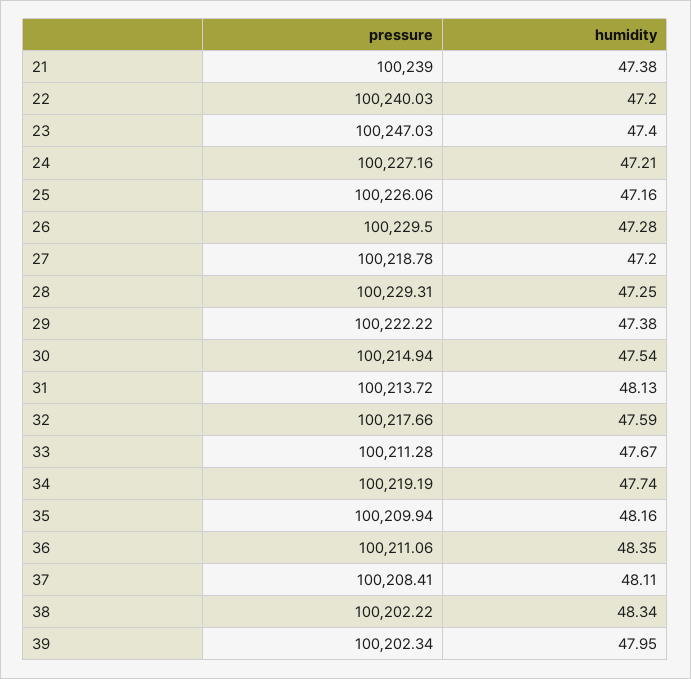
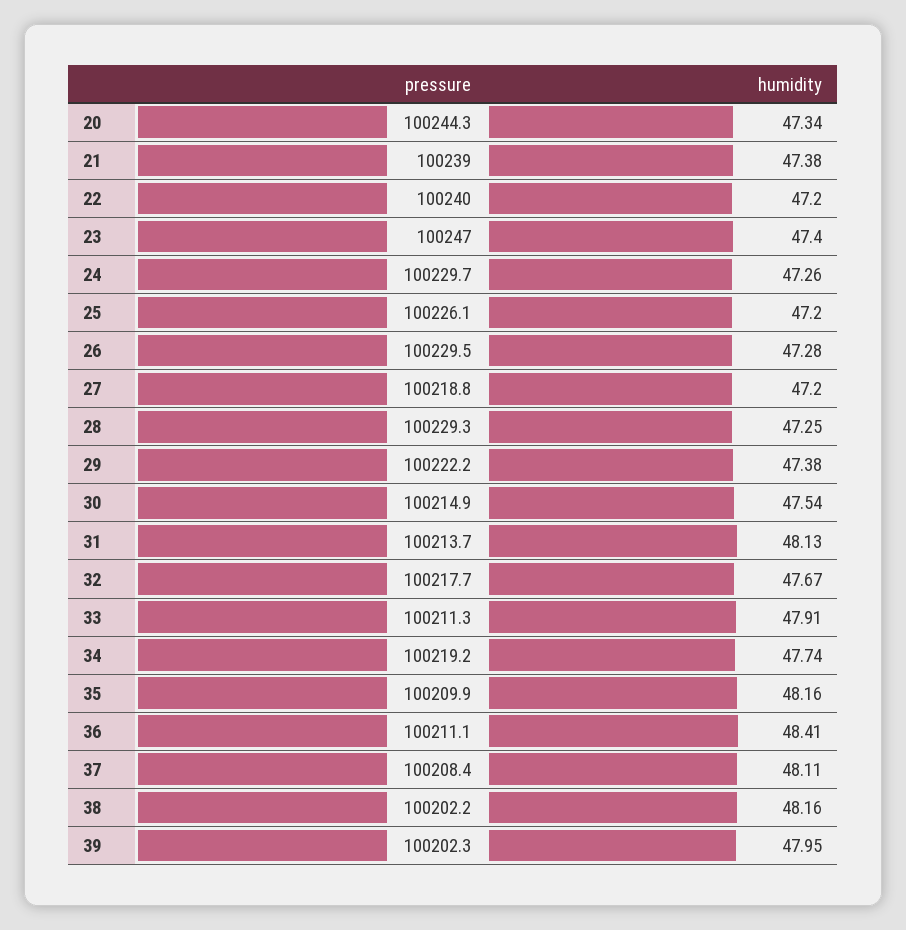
  {
    "pressure": {
      "21": 100239,
      "22": 100240.03,
      "23": 100247.03,
-     "24": 100227.16,
+     "24": 100229.7,
      "25": 100226.06,
      "26": 100229.5,
      "27": 100218.78,
      "28": 100229.31,
      "29": 100222.22,
      "30": 100214.94,
      "31": 100213.72,
      "32": 100217.66,
      "33": 100211.28,
      "34": 100219.19,
      "35": 100209.94,
      "36": 100211.06,
      "37": 100208.41,
      "38": 100202.22,
-     "39": 100202.34
+     "39": 100202.34,
+     "20": 100244.3
    },
    "humidity": {
      "21": 47.38,
      "22": 47.2,
      "23": 47.4,
-     "24": 47.21,
+     "24": 47.26,
-     "25": 47.16,
+     "25": 47.2,
      "26": 47.28,
      "27": 47.2,
      "28": 47.25,
      "29": 47.38,
      "30": 47.54,
      "31": 48.13,
-     "32": 47.59,
+     "32": 47.67,
-     "33": 47.67,
+     "33": 47.91,
      "34": 47.74,
      "35": 48.16,
-     "36": 48.35,
+     "36": 48.41,
      "37": 48.11,
-     "38": 48.34,
+     "38": 48.16,
-     "39": 47.95
+     "39": 47.95,
+     "20": 47.34
    }
  }

